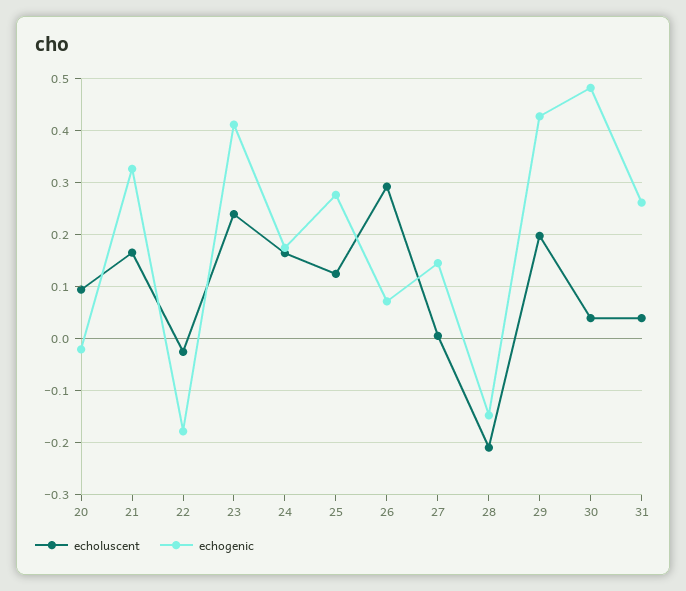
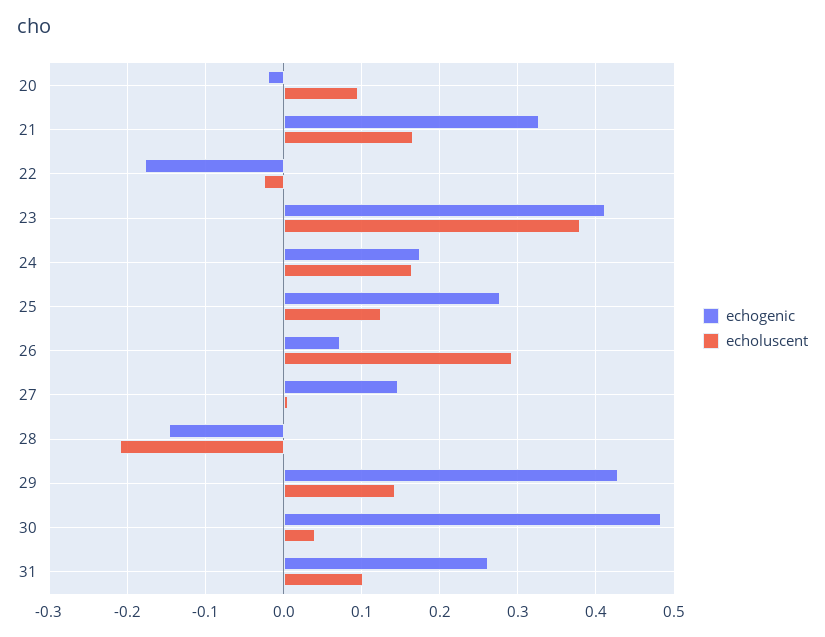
  {
    "echoluscent": {
      "20": 0.1,
      "21": 0.17,
      "22": -0.03,
-     "23": 0.24,
+     "23": 0.38,
      "24": 0.17,
      "25": 0.13,
      "26": 0.29,
      "27": 0.01,
      "28": -0.21,
-     "29": 0.2,
+     "29": 0.14,
      "30": 0.04,
-     "31": 0.04
+     "31": 0.1
    },
    "echogenic": {
      "20": -0.02,
      "21": 0.33,
      "22": -0.18,
      "23": 0.41,
      "24": 0.18,
      "25": 0.28,
      "26": 0.07,
      "27": 0.15,
      "28": -0.15,
      "29": 0.43,
      "30": 0.48,
      "31": 0.26
    }
  }

